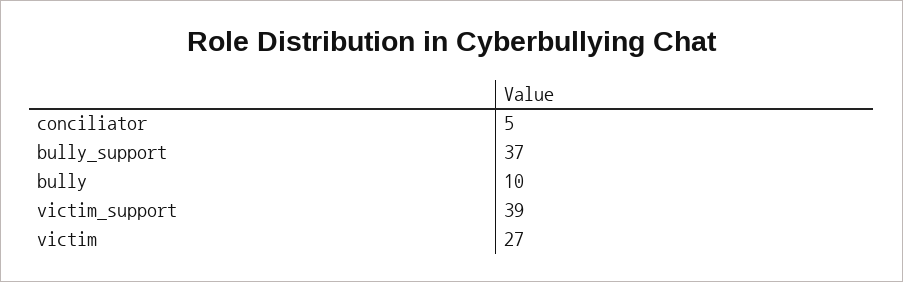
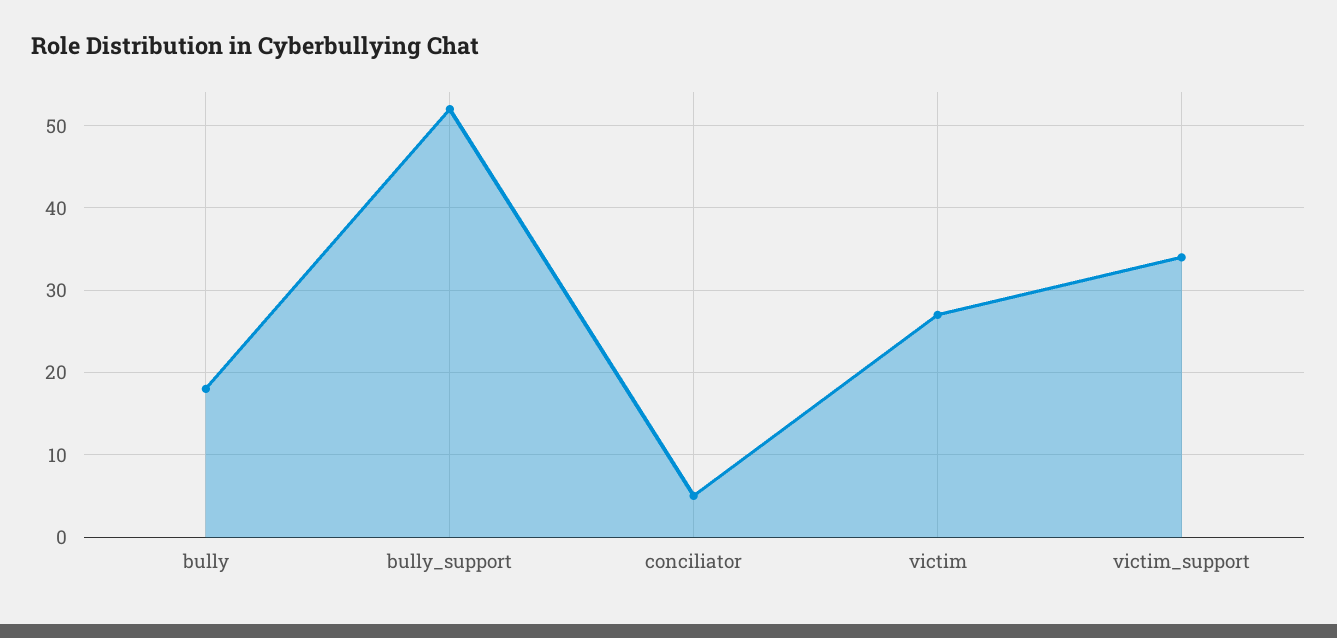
  {
    "conciliator": 5,
-   "bully_support": 37,
+   "bully_support": 52,
-   "bully": 10,
+   "bully": 18,
-   "victim_support": 39,
+   "victim_support": 34,
    "victim": 27
  }

